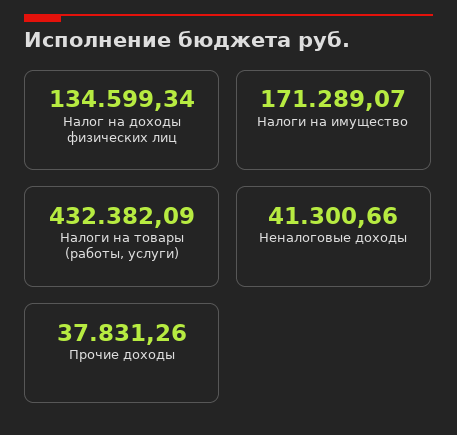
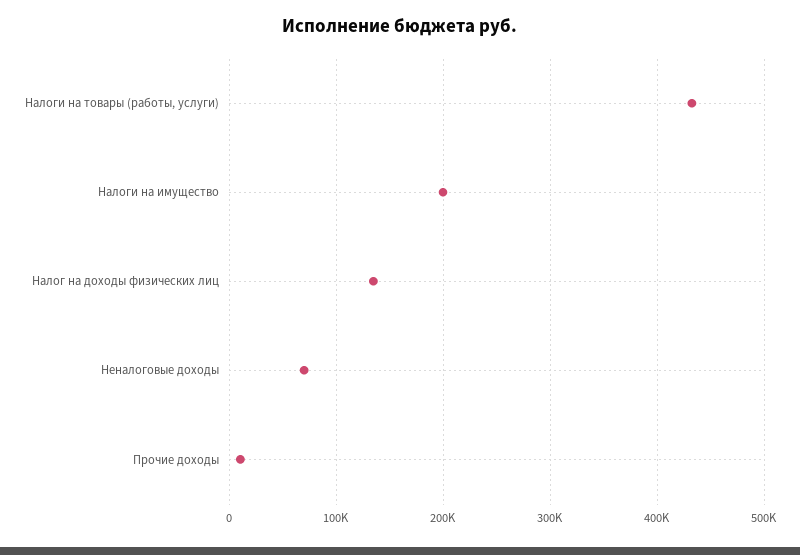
  {
    "Налог на доходы физических лиц": 134599.34,
-   "Налоги на имущество": 171289.07,
+   "Налоги на имущество": 200000,
    "Налоги на товары (работы, услуги)": 432382.09,
-   "Неналоговые доходы": 41300.66,
+   "Неналоговые доходы": 70000,
-   "Прочие доходы": 37831.26
+   "Прочие доходы": 10000
  }

